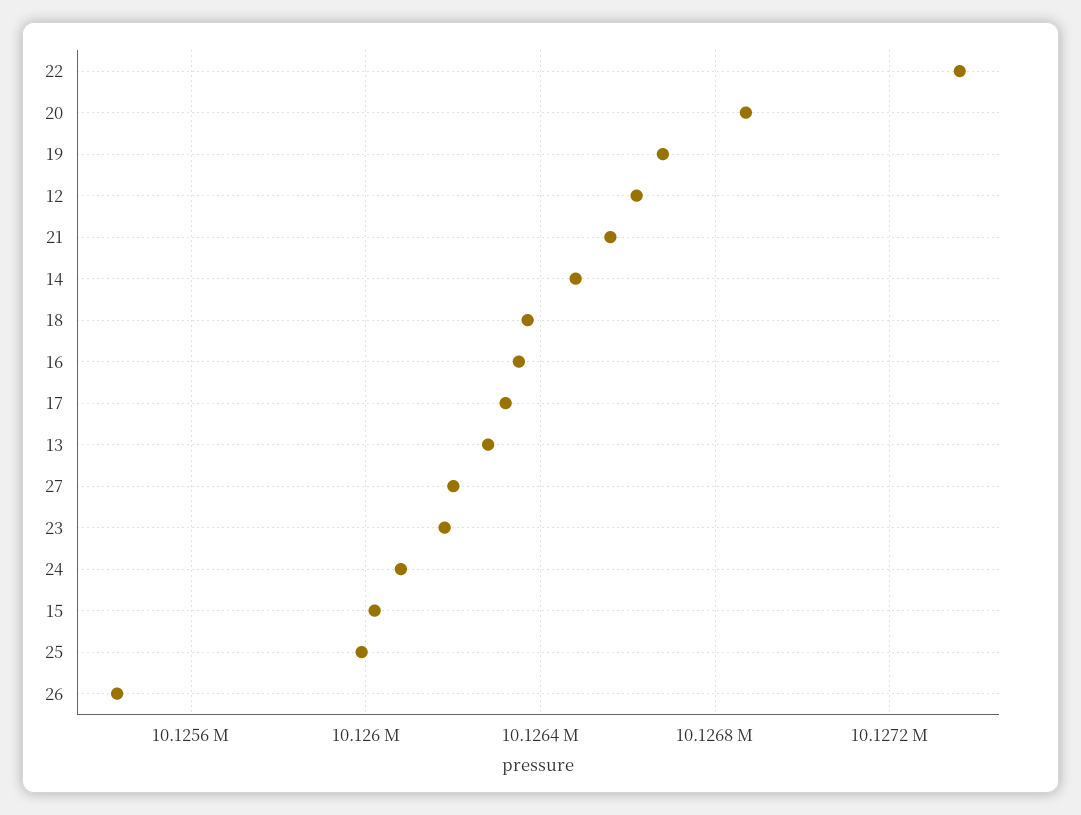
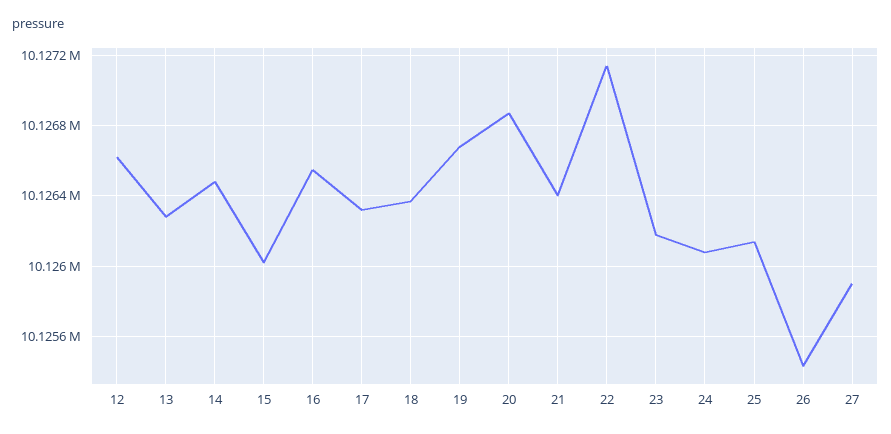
  {
-   "22": 10127350,
+   "22": 10127150,
    "20": 10126850,
    "19": 10126700,
    "12": 10126600,
-   "21": 10126550,
+   "21": 10126400,
    "14": 10126500,
    "18": 10126350,
-   "16": 10126350,
+   "16": 10126550,
    "17": 10126300,
    "13": 10126300,
-   "27": 10126200,
+   "27": 10125900,
    "23": 10126200,
    "24": 10126100,
    "15": 10126000,
-   "25": 10126000,
+   "25": 10126150,
    "26": 10125450
  }

